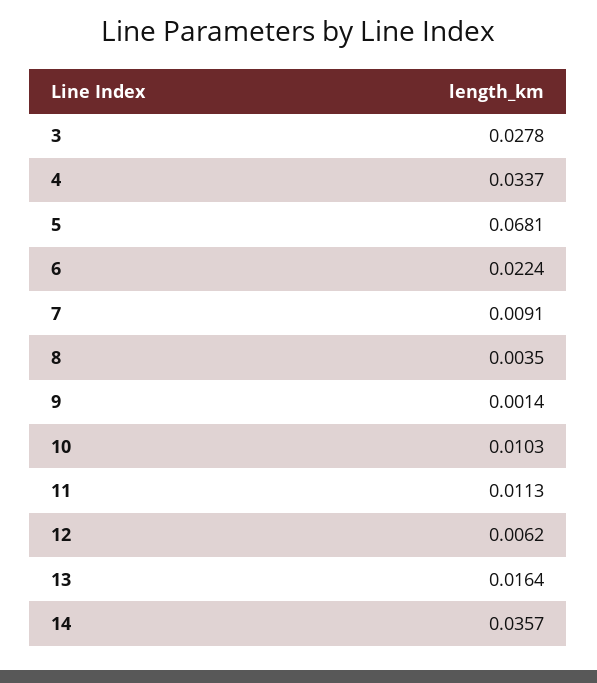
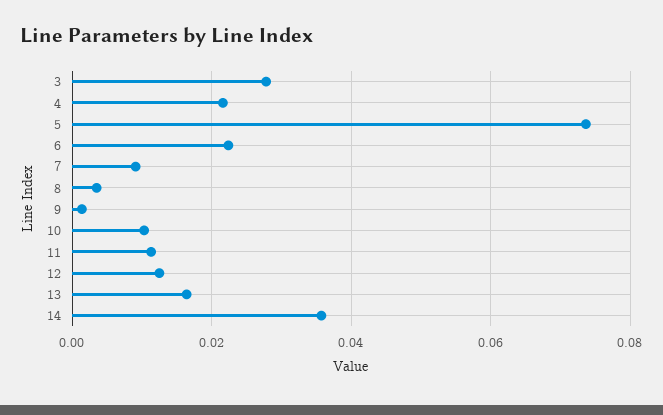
  {
    "3": 0.0278,
-   "4": 0.0337,
+   "4": 0.022,
-   "5": 0.0681,
+   "5": 0.074,
    "6": 0.0224,
    "7": 0.0091,
    "8": 0.0035,
    "9": 0.0014,
    "10": 0.0103,
    "11": 0.0113,
-   "12": 0.0062,
+   "12": 0.012,
    "13": 0.0164,
    "14": 0.0357
  }

